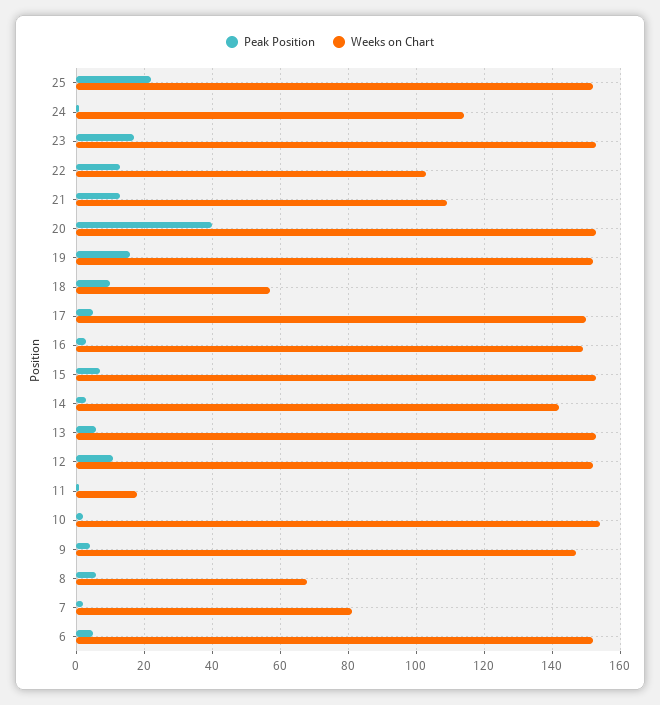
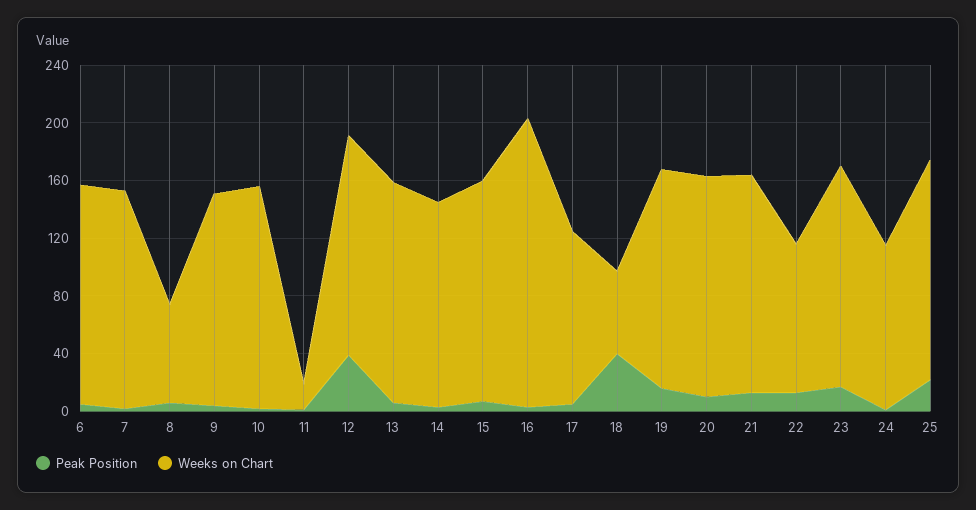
  {
    "Peak Position": {
      "25": 20,
      "24": 0,
      "23": 15,
      "22": 15,
      "21": 15,
-     "20": 40,
+     "20": 10,
      "19": 15,
-     "18": 10,
+     "18": 40,
      "17": 5,
      "16": 5,
      "15": 5,
      "14": 5,
      "13": 5,
-     "12": 10,
+     "12": 40,
      "11": 0,
      "10": 0,
      "9": 5,
      "8": 5,
      "7": 0,
      "6": 5
    },
    "Weeks on Chart": {
      "25": 150,
      "24": 115,
      "23": 155,
      "22": 105,
-     "21": 110,
+     "21": 150,
      "20": 155,
      "19": 150,
      "18": 55,
-     "17": 150,
+     "17": 120,
-     "16": 150,
+     "16": 200,
      "15": 155,
      "14": 140,
      "13": 155,
      "12": 150,
      "11": 20,
      "10": 155,
      "9": 145,
      "8": 70,
-     "7": 80,
+     "7": 150,
      "6": 150
    }
  }

